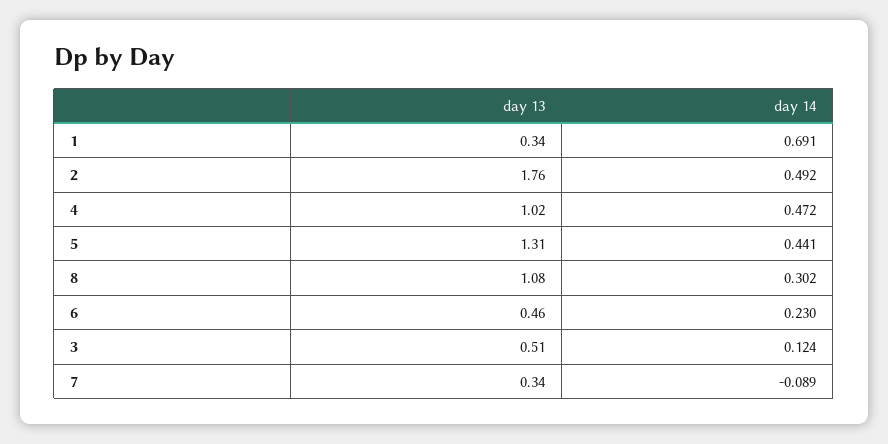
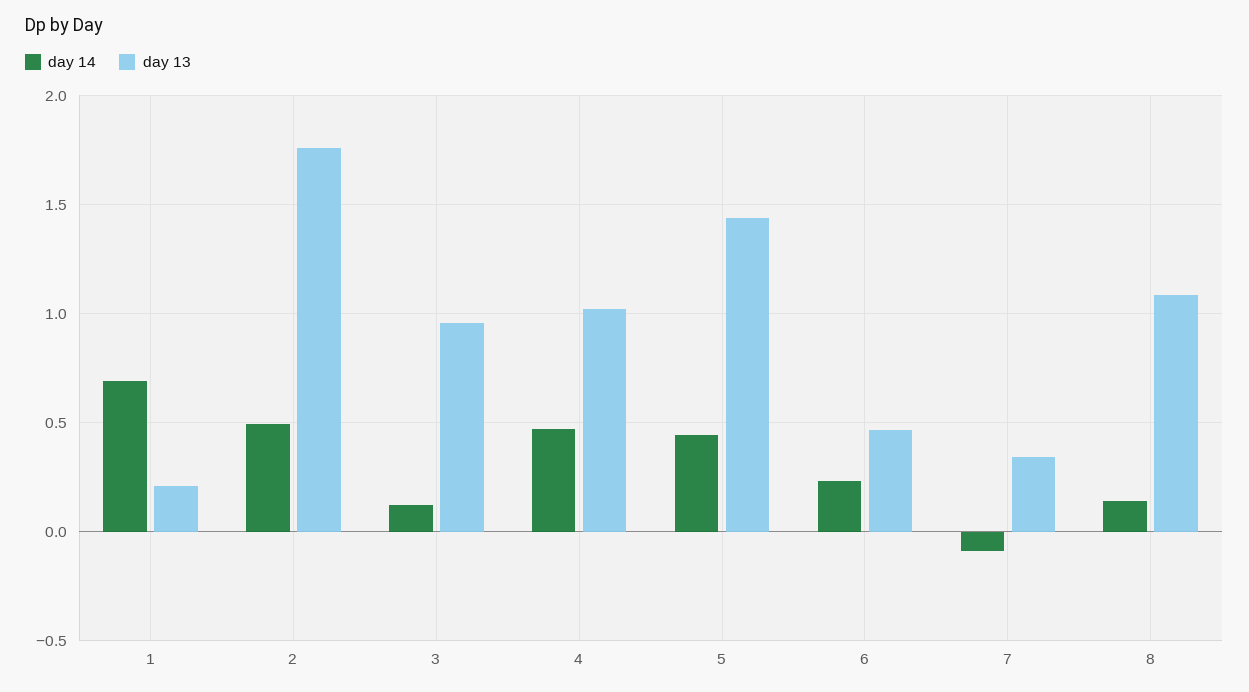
  {
    "day 13": {
-     "1": 0.34,
+     "1": 0.2,
      "2": 1.76,
      "4": 1.02,
-     "5": 1.31,
+     "5": 1.45,
      "8": 1.08,
      "6": 0.46,
-     "3": 0.51,
+     "3": 0.95,
      "7": 0.34
    },
    "day 14": {
      "1": 0.691,
      "2": 0.492,
      "4": 0.472,
      "5": 0.441,
-     "8": 0.302,
+     "8": 0.15,
      "6": 0.23,
      "3": 0.124,
      "7": -0.089
    }
  }

